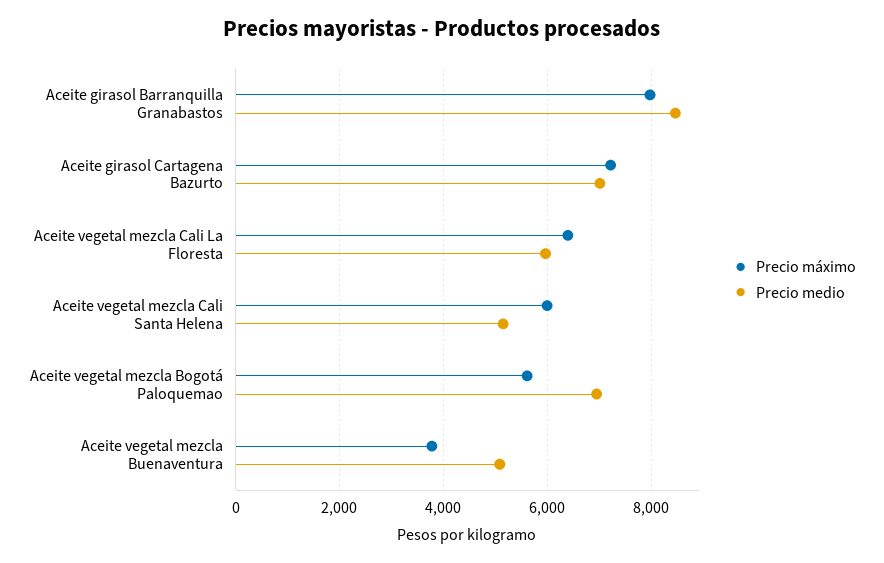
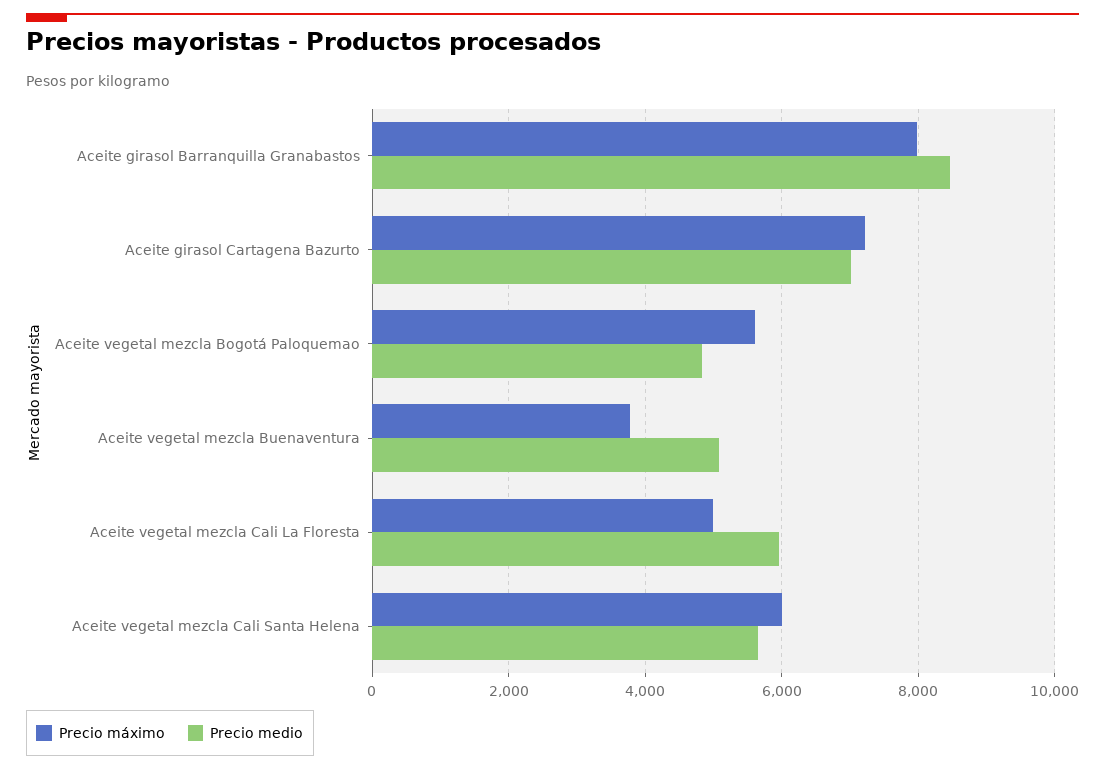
  {
    "Precio máximo": {
      "Aceite girasol Barranquilla Granabastos": 8000,
      "Aceite girasol Cartagena Bazurto": 7200,
-     "Aceite vegetal mezcla Cali La Floresta": 6400,
+     "Aceite vegetal mezcla Cali La Floresta": 5000,
      "Aceite vegetal mezcla Cali Santa Helena": 6000,
      "Aceite vegetal mezcla Bogotá Paloquemao": 5600,
      "Aceite vegetal mezcla Buenaventura": 3800
    },
    "Precio medio": {
      "Aceite girasol Barranquilla Granabastos": 8400,
      "Aceite girasol Cartagena Bazurto": 7000,
      "Aceite vegetal mezcla Cali La Floresta": 6000,
-     "Aceite vegetal mezcla Cali Santa Helena": 5200,
+     "Aceite vegetal mezcla Cali Santa Helena": 5600,
-     "Aceite vegetal mezcla Bogotá Paloquemao": 7000,
+     "Aceite vegetal mezcla Bogotá Paloquemao": 4800,
      "Aceite vegetal mezcla Buenaventura": 5000
    }
  }

